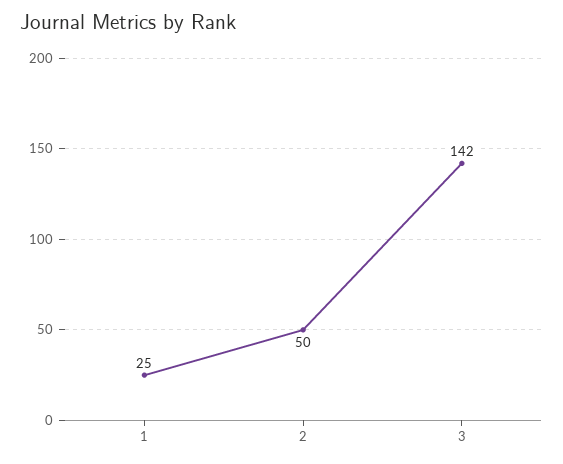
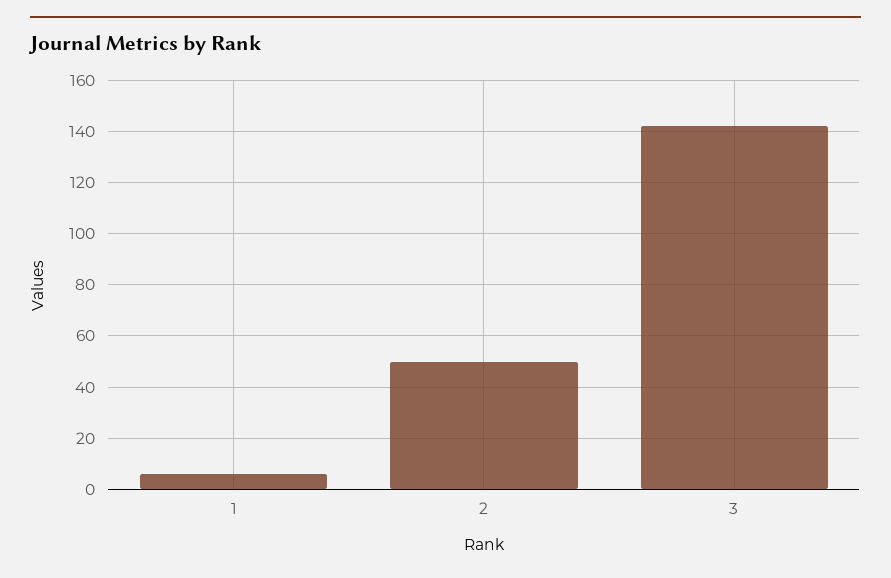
  {
-   "1": 25,
+   "1": 5,
    "2": 50,
    "3": 142
  }

